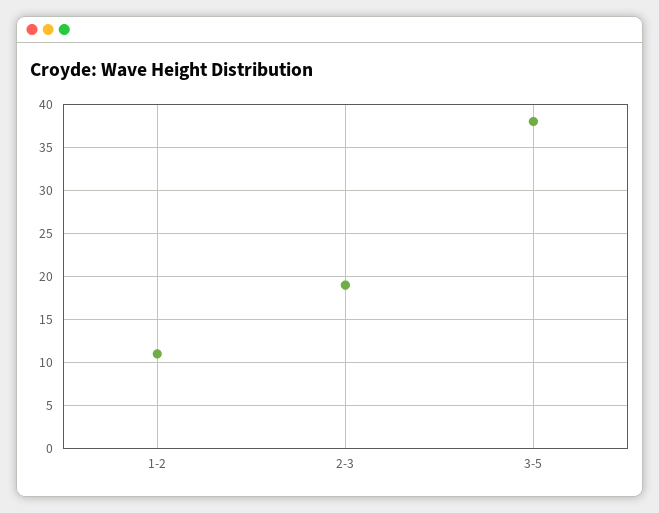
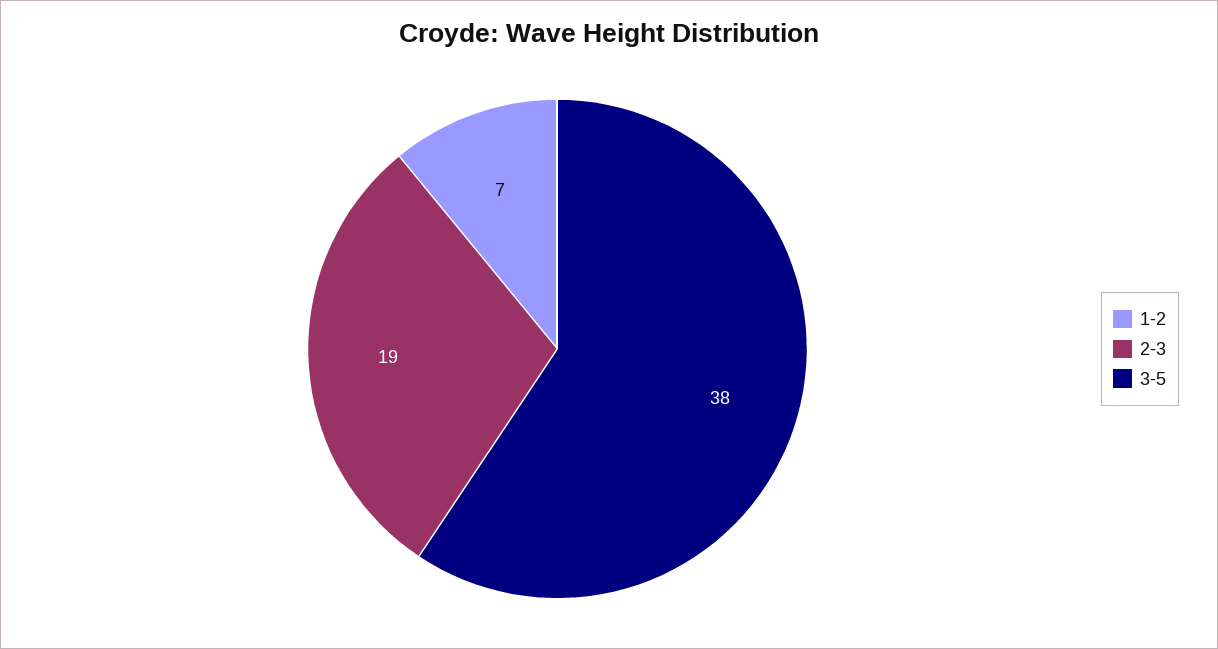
  {
-   "1-2": 11,
+   "1-2": 7,
    "2-3": 19,
    "3-5": 38
  }

